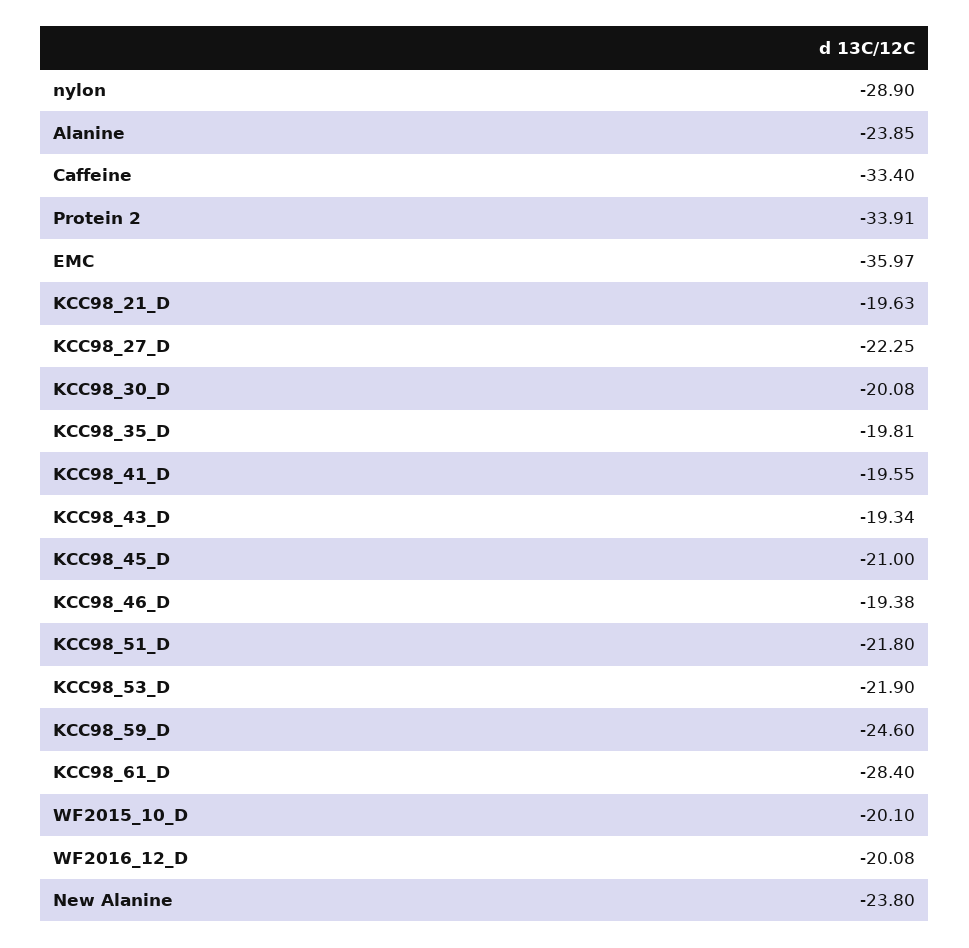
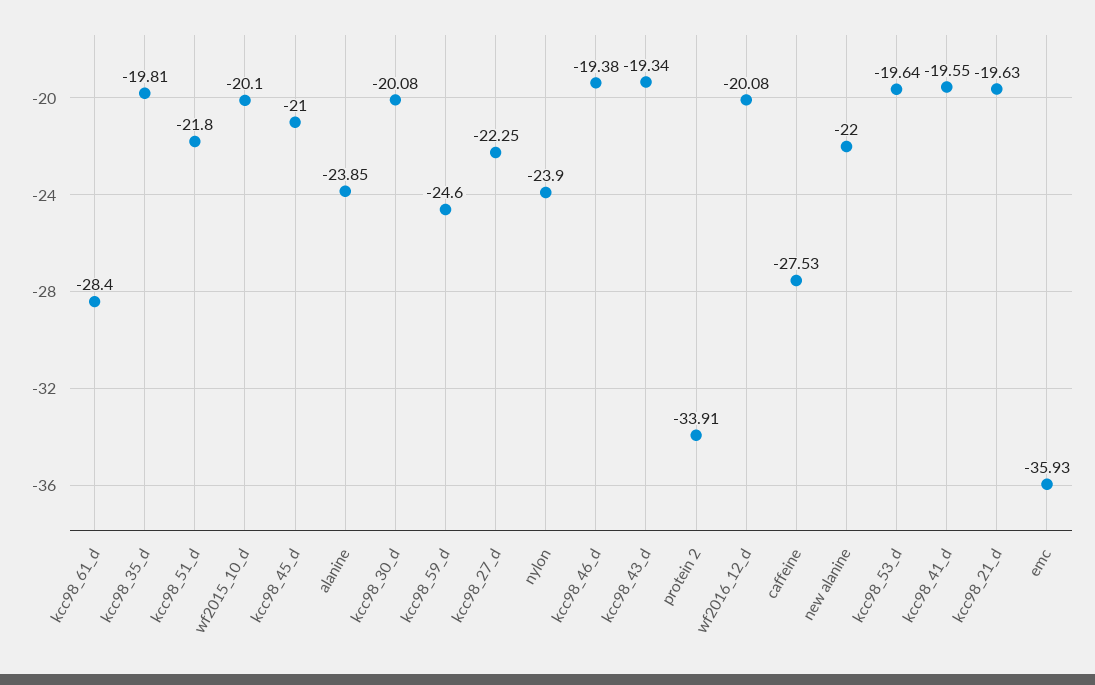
  {
-   "nylon": -28.9,
+   "nylon": -23.9,
    "Alanine": -23.85,
-   "Caffeine": -33.4,
+   "Caffeine": -27.53,
    "Protein 2": -33.91,
-   "EMC": -35.97,
+   "EMC": -35.93,
    "KCC98_21_D": -19.63,
    "KCC98_27_D": -22.25,
    "KCC98_30_D": -20.08,
    "KCC98_35_D": -19.81,
    "KCC98_41_D": -19.55,
    "KCC98_43_D": -19.34,
    "KCC98_45_D": -21,
    "KCC98_46_D": -19.38,
    "KCC98_51_D": -21.8,
-   "KCC98_53_D": -21.9,
+   "KCC98_53_D": -19.64,
    "KCC98_59_D": -24.6,
    "KCC98_61_D": -28.4,
    "WF2015_10_D": -20.1,
    "WF2016_12_D": -20.08,
-   "New Alanine": -23.8
+   "New Alanine": -22
  }

